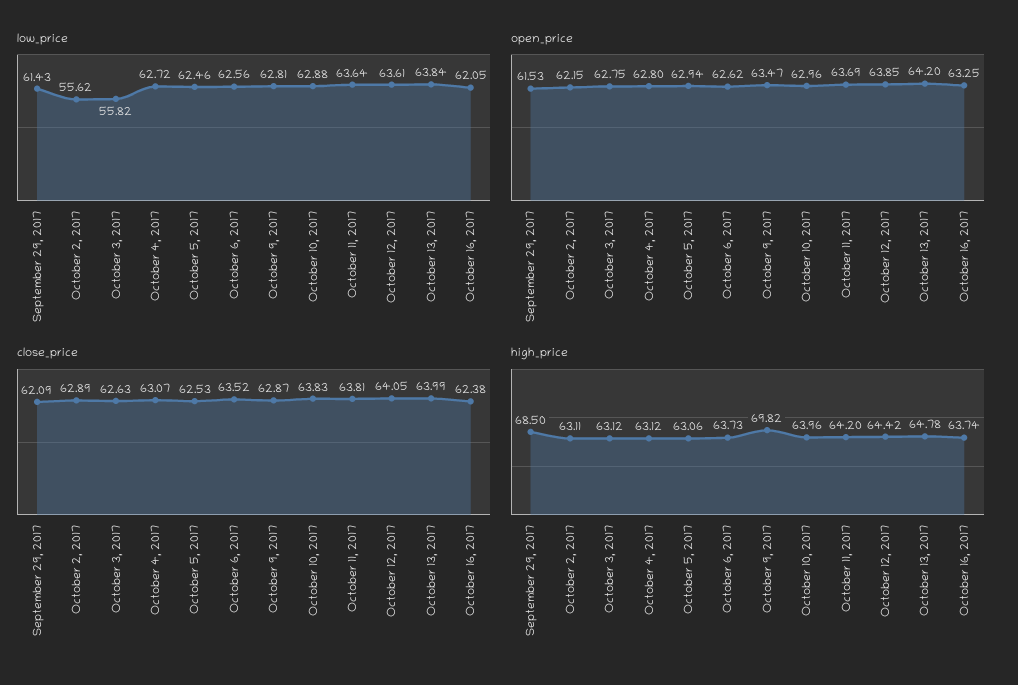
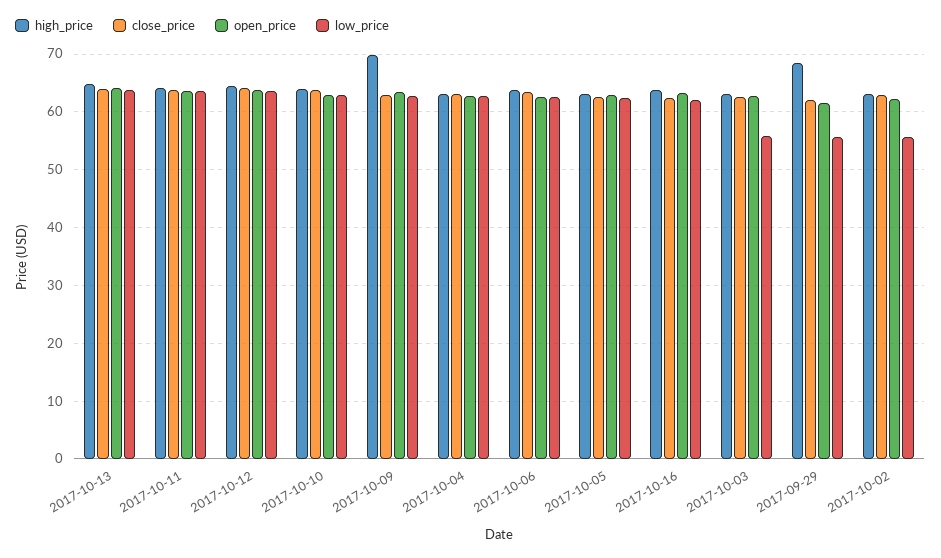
  {
    "low_price": {
-     "September 29, 2017": 61.43,
+     "September 29, 2017": 56,
      "October 2, 2017": 55.62,
      "October 3, 2017": 55.82,
      "October 4, 2017": 62.72,
      "October 5, 2017": 62.46,
      "October 6, 2017": 62.56,
      "October 9, 2017": 62.81,
      "October 10, 2017": 62.88,
      "October 11, 2017": 63.64,
      "October 12, 2017": 63.61,
      "October 13, 2017": 63.84,
      "October 16, 2017": 62.05
    },
    "open_price": {
      "September 29, 2017": 61.53,
      "October 2, 2017": 62.15,
      "October 3, 2017": 62.75,
      "October 4, 2017": 62.8,
      "October 5, 2017": 62.94,
      "October 6, 2017": 62.62,
      "October 9, 2017": 63.47,
      "October 10, 2017": 62.96,
      "October 11, 2017": 63.69,
      "October 12, 2017": 63.85,
      "October 13, 2017": 64.2,
      "October 16, 2017": 63.25
    },
    "close_price": {
      "September 29, 2017": 62.09,
      "October 2, 2017": 62.89,
      "October 3, 2017": 62.63,
      "October 4, 2017": 63.07,
      "October 5, 2017": 62.53,
      "October 6, 2017": 63.52,
      "October 9, 2017": 62.87,
      "October 10, 2017": 63.83,
      "October 11, 2017": 63.81,
      "October 12, 2017": 64.05,
      "October 13, 2017": 63.99,
      "October 16, 2017": 62.38
    },
    "high_price": {
      "September 29, 2017": 68.5,
      "October 2, 2017": 63.11,
      "October 3, 2017": 63.12,
      "October 4, 2017": 63.12,
      "October 5, 2017": 63.06,
      "October 6, 2017": 63.73,
      "October 9, 2017": 69.82,
      "October 10, 2017": 63.96,
      "October 11, 2017": 64.2,
      "October 12, 2017": 64.42,
      "October 13, 2017": 64.78,
      "October 16, 2017": 63.74
    }
  }

